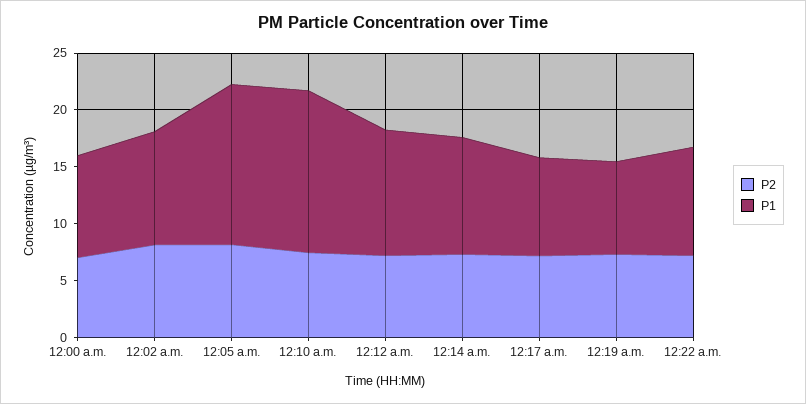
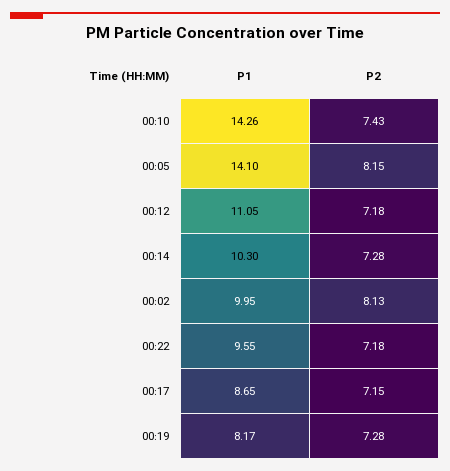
  {
    "P2": {
-     "12:00 a.m.": 7,
      "12:02 a.m.": 8.13,
      "12:05 a.m.": 8.15,
      "12:10 a.m.": 7.43,
      "12:12 a.m.": 7.18,
      "12:14 a.m.": 7.28,
      "12:17 a.m.": 7.15,
      "12:19 a.m.": 7.28,
      "12:22 a.m.": 7.18
    },
    "P1": {
-     "12:00 a.m.": 9,
      "12:02 a.m.": 9.95,
      "12:05 a.m.": 14.1,
      "12:10 a.m.": 14.26,
      "12:12 a.m.": 11.05,
      "12:14 a.m.": 10.3,
      "12:17 a.m.": 8.65,
      "12:19 a.m.": 8.17,
      "12:22 a.m.": 9.55
    }
  }

